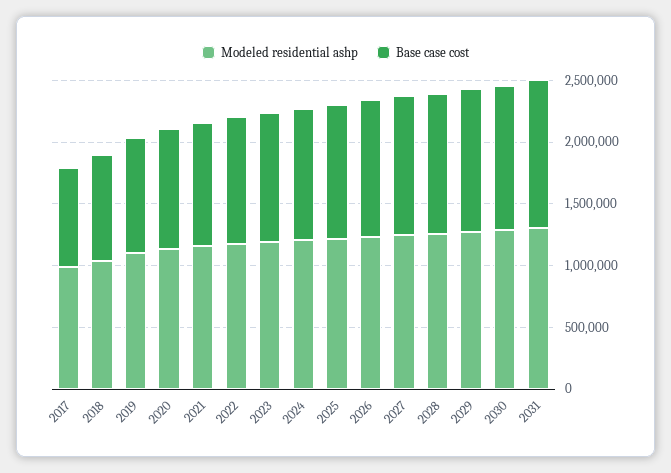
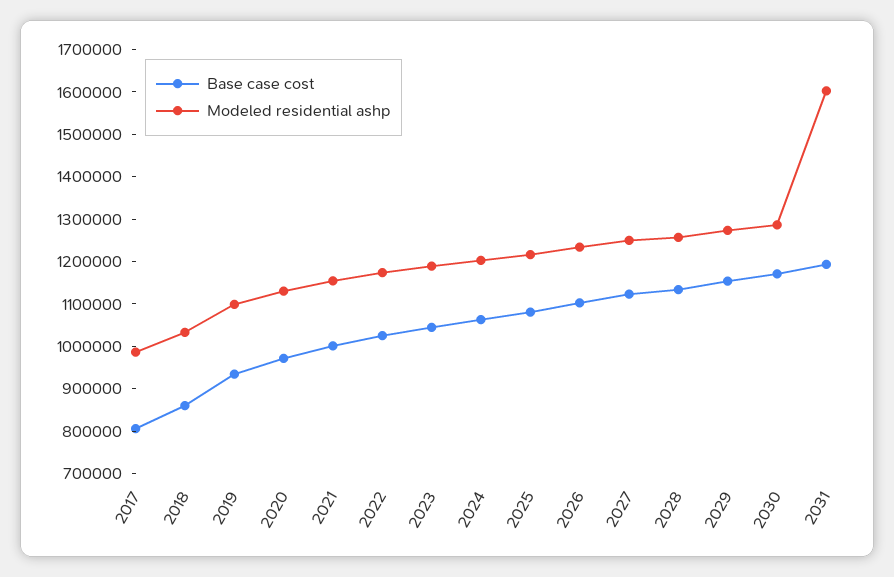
  {
    "Modeled residential ashp": {
      "2017": 980000,
      "2018": 1040000,
      "2019": 1100000,
      "2020": 1140000,
      "2021": 1160000,
      "2022": 1180000,
      "2023": 1180000,
      "2024": 1200000,
      "2025": 1220000,
      "2026": 1240000,
      "2027": 1260000,
      "2028": 1260000,
      "2029": 1280000,
      "2030": 1280000,
-     "2031": 1300000
+     "2031": 1600000
    },
    "Base case cost": {
      "2017": 800000,
      "2018": 860000,
      "2019": 940000,
      "2020": 980000,
      "2021": 1000000,
      "2022": 1020000,
      "2023": 1040000,
      "2024": 1060000,
      "2025": 1080000,
      "2026": 1100000,
      "2027": 1120000,
      "2028": 1140000,
      "2029": 1160000,
      "2030": 1180000,
      "2031": 1200000
    }
  }

